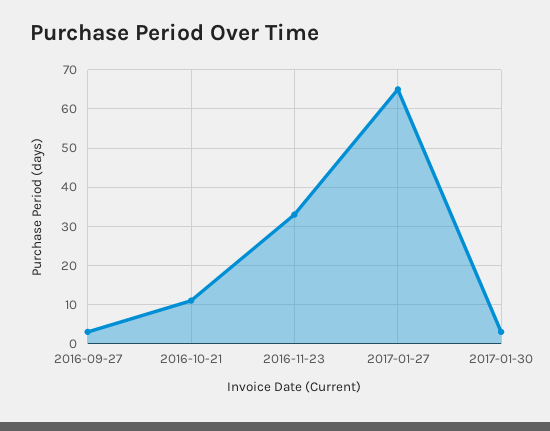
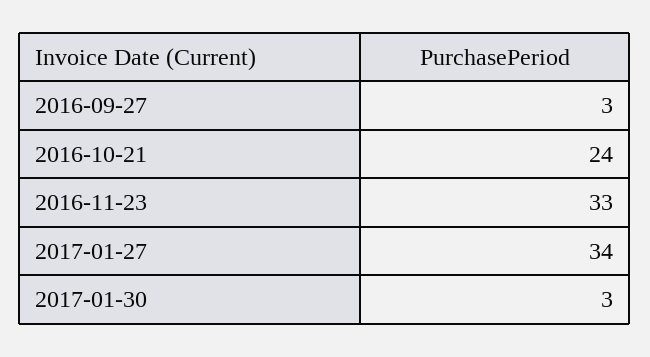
  {
    "2016-09-27": 3,
-   "2016-10-21": 10,
+   "2016-10-21": 24,
    "2016-11-23": 33,
-   "2017-01-27": 65,
+   "2017-01-27": 34,
    "2017-01-30": 3
  }

